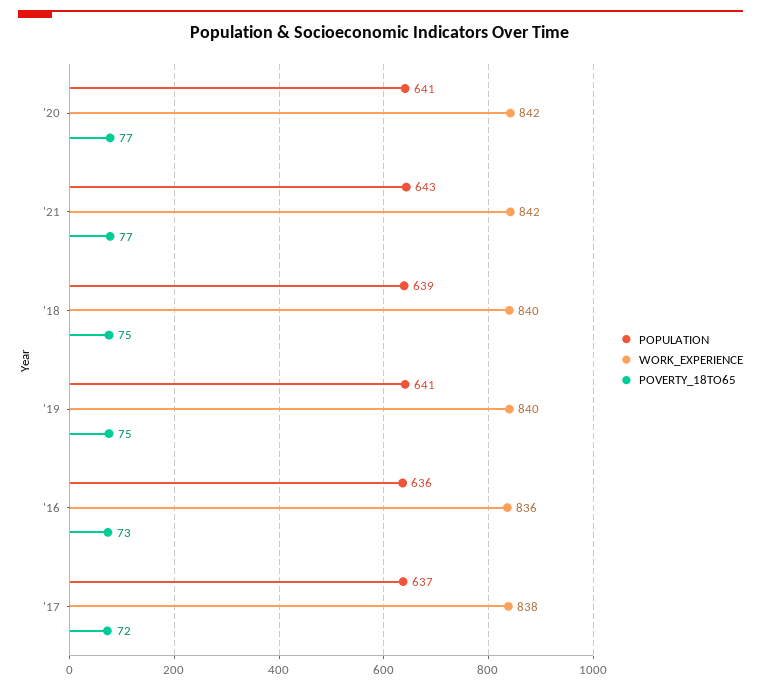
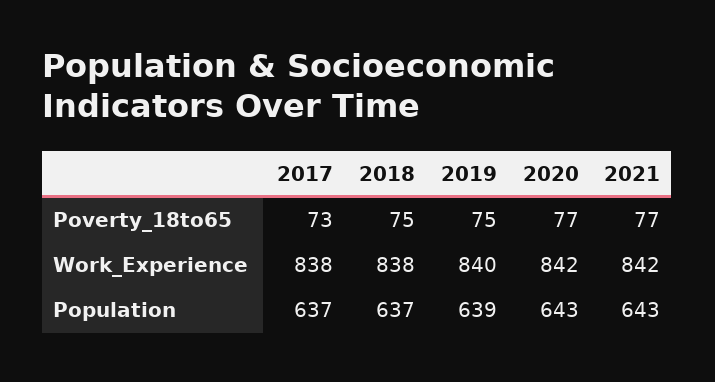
  {
    "POPULATION": {
-     "'20": 641,
+     "'20": 643,
      "'21": 643,
-     "'18": 639,
+     "'18": 637,
-     "'19": 641,
+     "'19": 639,
-     "'16": 636,
      "'17": 637
    },
    "WORK_EXPERIENCE": {
      "'20": 842,
      "'21": 842,
-     "'18": 840,
+     "'18": 838,
      "'19": 840,
-     "'16": 836,
      "'17": 838
    },
    "POVERTY_18TO65": {
      "'20": 77,
      "'21": 77,
      "'18": 75,
      "'19": 75,
-     "'16": 73,
-     "'17": 72
+     "'17": 73
    }
  }

